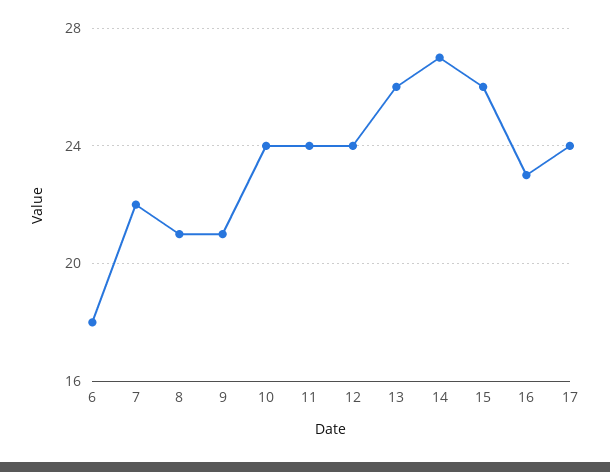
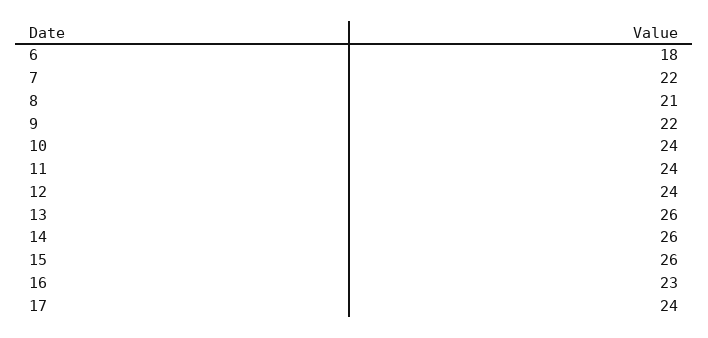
  {
    "6": 18,
    "7": 22,
    "8": 21,
-   "9": 21,
+   "9": 22,
    "10": 24,
    "11": 24,
    "12": 24,
    "13": 26,
-   "14": 27,
+   "14": 26,
    "15": 26,
    "16": 23,
    "17": 24
  }

